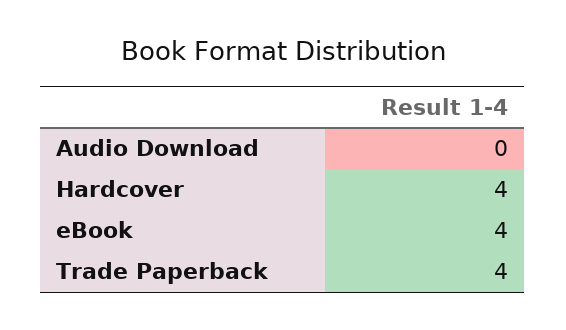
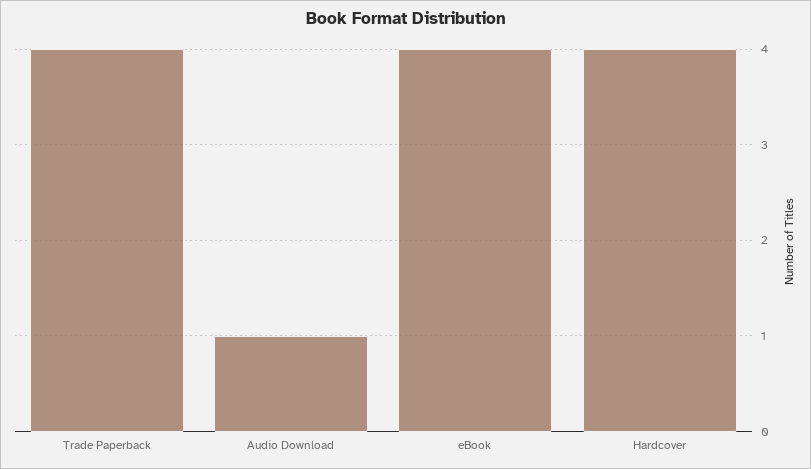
  {
-   "Audio Download": 0,
+   "Audio Download": 1,
    "Hardcover": 4,
    "eBook": 4,
    "Trade Paperback": 4
  }

